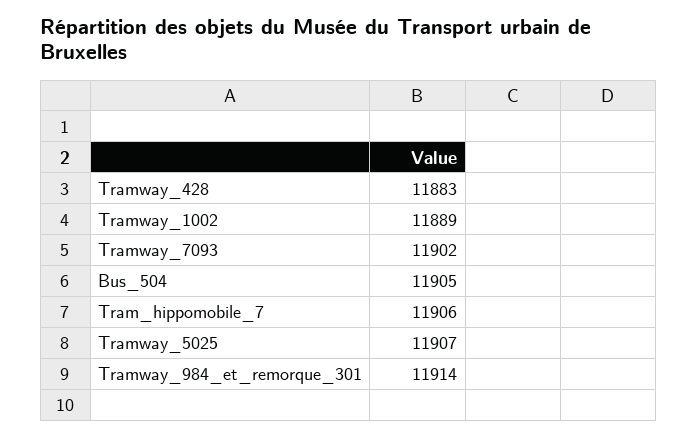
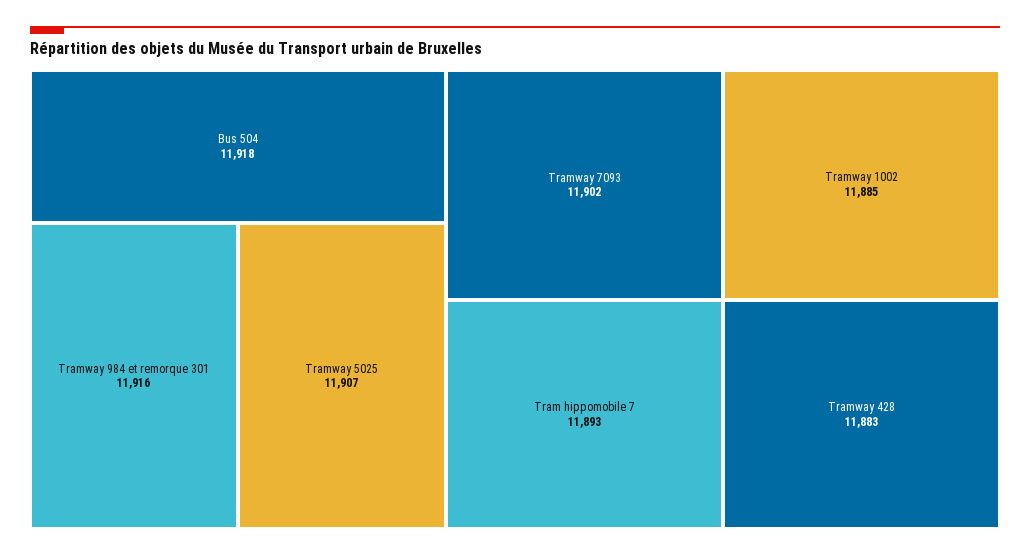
  {
    "Tramway_428": 11883,
-   "Tramway_1002": 11889,
+   "Tramway_1002": 11885,
    "Tramway_7093": 11902,
-   "Bus_504": 11905,
+   "Bus_504": 11918,
-   "Tram_hippomobile_7": 11906,
+   "Tram_hippomobile_7": 11893,
    "Tramway_5025": 11907,
-   "Tramway_984_et_remorque_301": 11914
+   "Tramway_984_et_remorque_301": 11916
  }

